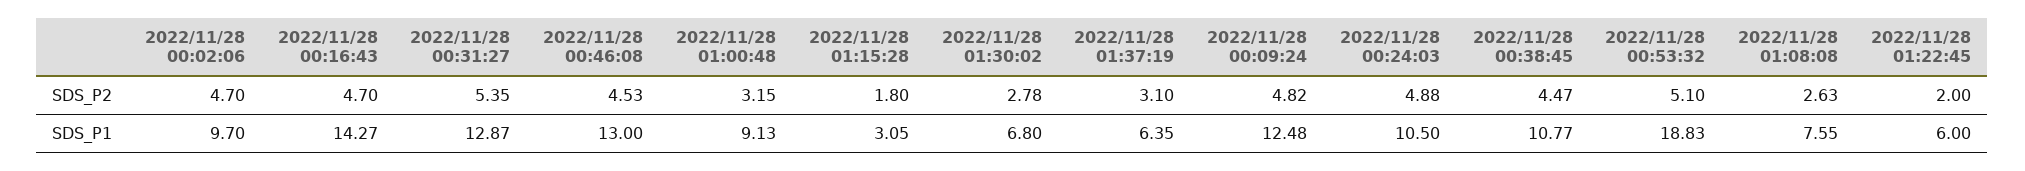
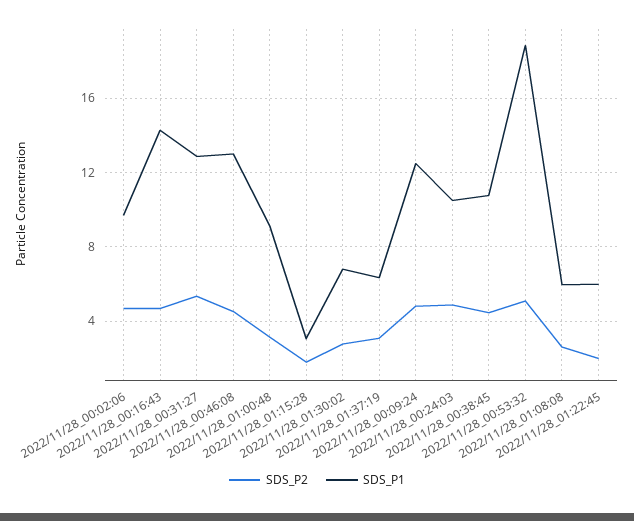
  {
    "SDS_P2": {
      "2022/11/28 00:02:06": 4.7,
      "2022/11/28 00:16:43": 4.7,
      "2022/11/28 00:31:27": 5.35,
      "2022/11/28 00:46:08": 4.53,
      "2022/11/28 01:00:48": 3.15,
      "2022/11/28 01:15:28": 1.8,
      "2022/11/28 01:30:02": 2.78,
      "2022/11/28 01:37:19": 3.1,
      "2022/11/28 00:09:24": 4.82,
      "2022/11/28 00:24:03": 4.88,
      "2022/11/28 00:38:45": 4.47,
      "2022/11/28 00:53:32": 5.1,
      "2022/11/28 01:08:08": 2.63,
      "2022/11/28 01:22:45": 2
    },
    "SDS_P1": {
      "2022/11/28 00:02:06": 9.7,
      "2022/11/28 00:16:43": 14.27,
      "2022/11/28 00:31:27": 12.87,
      "2022/11/28 00:46:08": 13,
      "2022/11/28 01:00:48": 9.13,
      "2022/11/28 01:15:28": 3.05,
      "2022/11/28 01:30:02": 6.8,
      "2022/11/28 01:37:19": 6.35,
      "2022/11/28 00:09:24": 12.48,
      "2022/11/28 00:24:03": 10.5,
      "2022/11/28 00:38:45": 10.77,
      "2022/11/28 00:53:32": 18.83,
-     "2022/11/28 01:08:08": 7.55,
+     "2022/11/28 01:08:08": 6,
      "2022/11/28 01:22:45": 6
    }
  }

